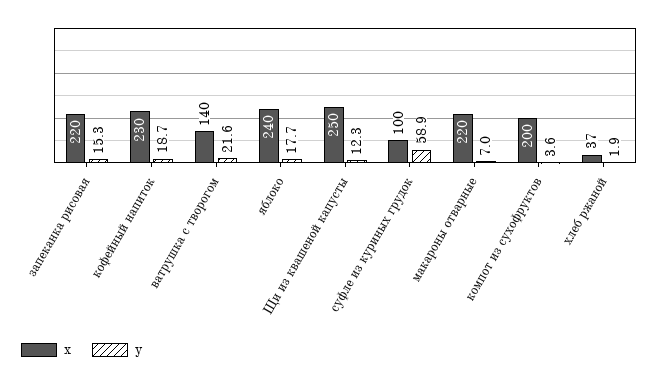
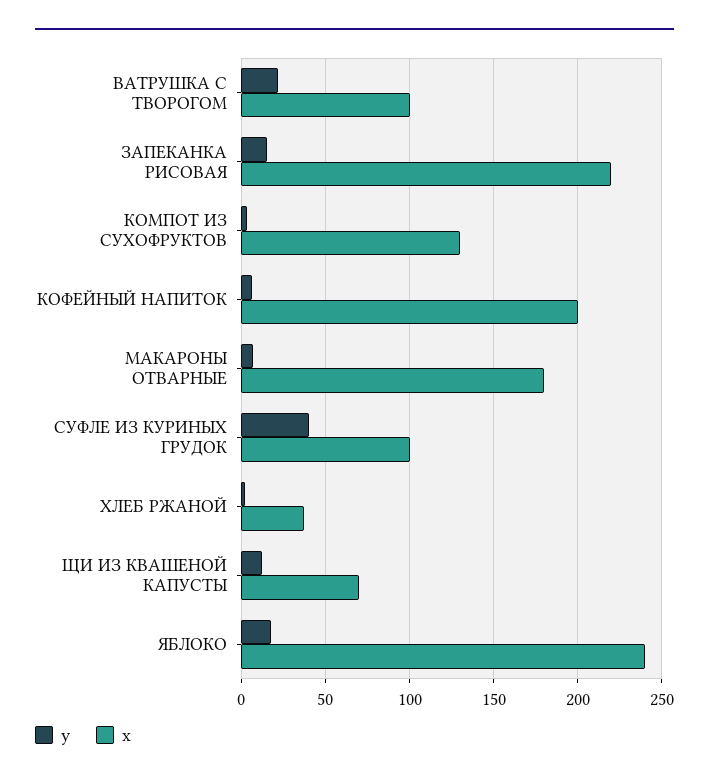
  {
    "x": {
      "запеканка рисовая": 220,
-     "кофейный напиток": 230,
+     "кофейный напиток": 200,
-     "ватрушка с творогом": 140,
+     "ватрушка с творогом": 100,
      "яблоко": 240,
-     "Щи из квашеной капусты": 250,
+     "Щи из квашеной капусты": 70,
      "суфле из куриных грудок": 100,
-     "макароны отварные": 220,
+     "макароны отварные": 180,
-     "компот из сухофруктов": 200,
+     "компот из сухофруктов": 130,
      "хлеб ржаной": 37
    },
    "y": {
      "запеканка рисовая": 15.3,
-     "кофейный напиток": 18.7,
+     "кофейный напиток": 5,
      "ватрушка с творогом": 21.6,
      "яблоко": 17.7,
      "Щи из квашеной капусты": 12.3,
-     "суфле из куриных грудок": 58.9,
+     "суфле из куриных грудок": 40,
      "макароны отварные": 7,
      "компот из сухофруктов": 3.6,
      "хлеб ржаной": 1.9
    }
  }

